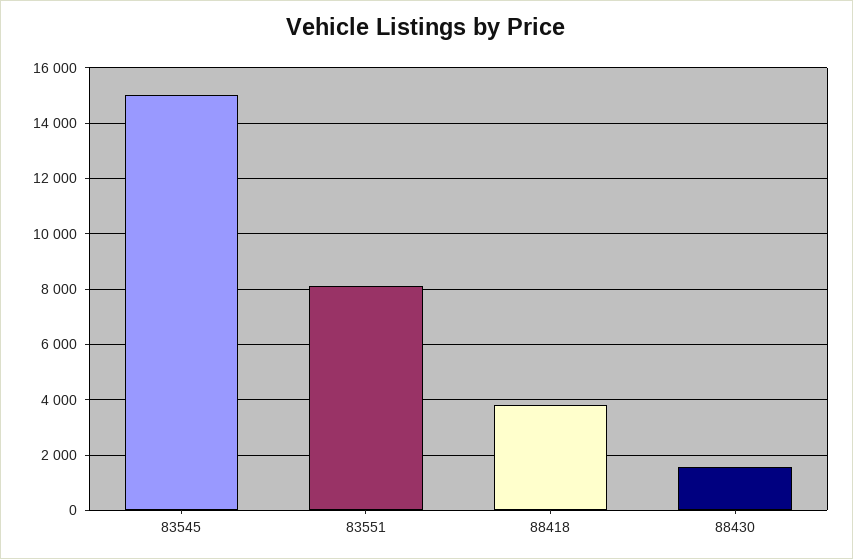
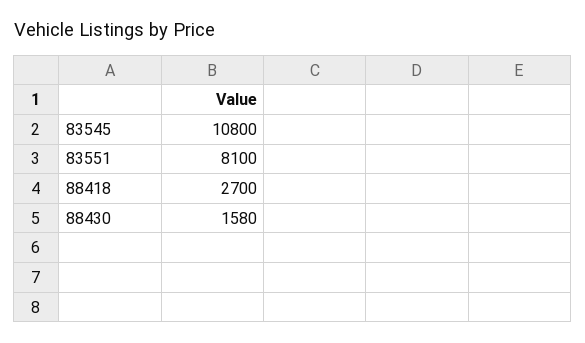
  {
-   "83545": 15000,
+   "83545": 10800,
    "83551": 8100,
-   "88418": 3750,
+   "88418": 2700,
    "88430": 1580
  }

